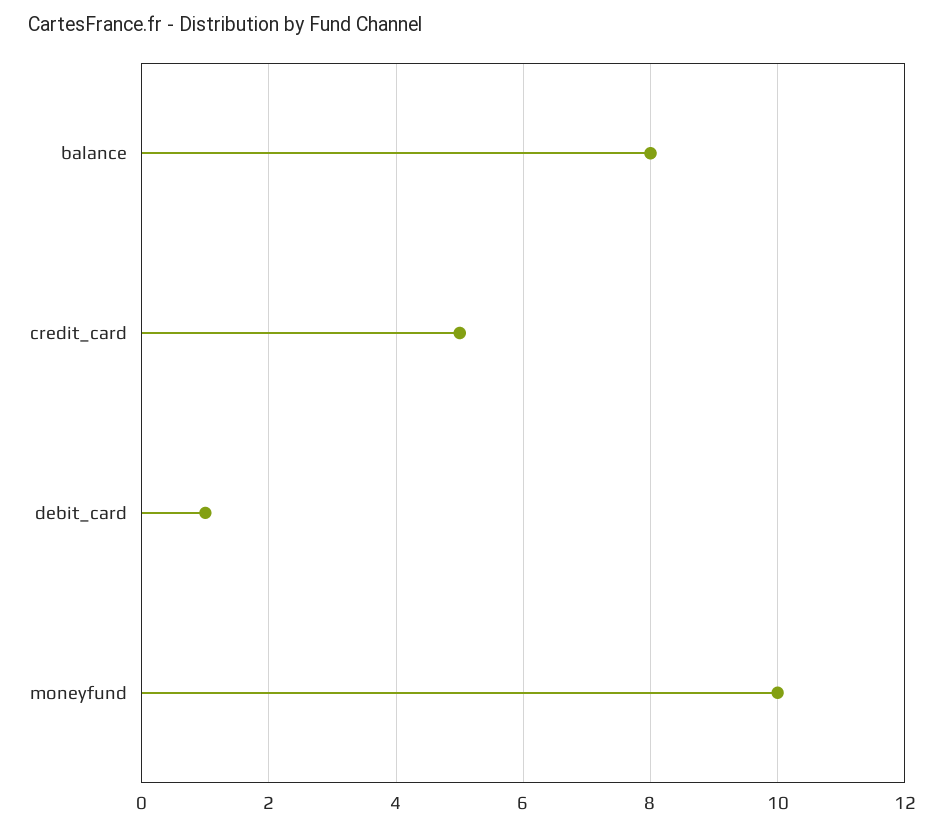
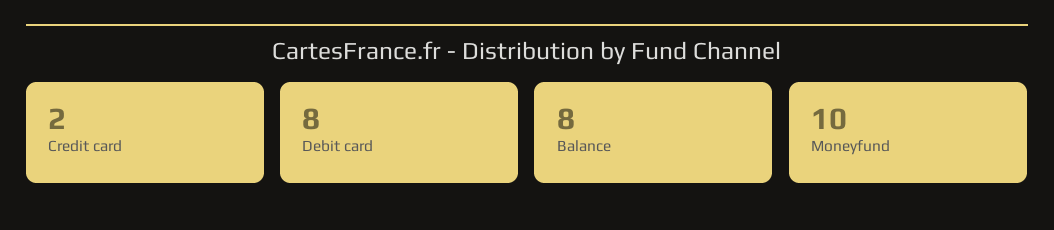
  {
    "balance": 8,
-   "credit_card": 5,
+   "credit_card": 2,
-   "debit_card": 1,
+   "debit_card": 8,
    "moneyfund": 10
  }

